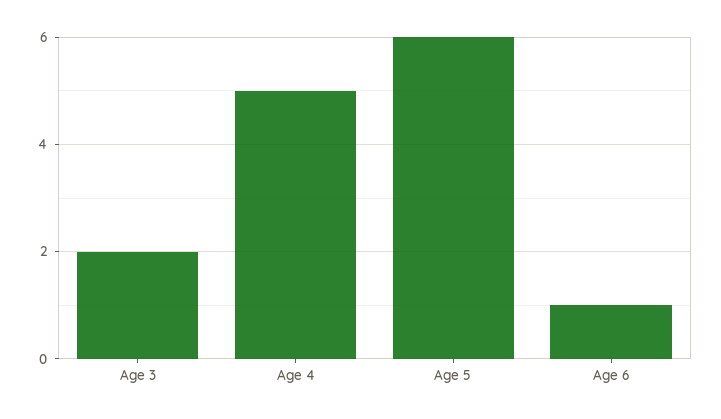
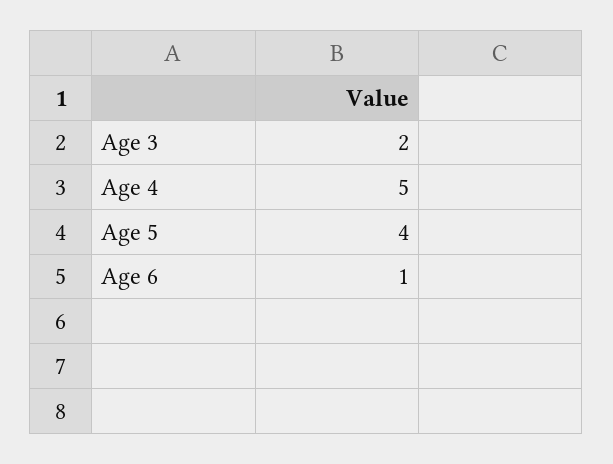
  {
    "Age 3": 2,
    "Age 4": 5,
-   "Age 5": 6,
+   "Age 5": 4,
    "Age 6": 1
  }

